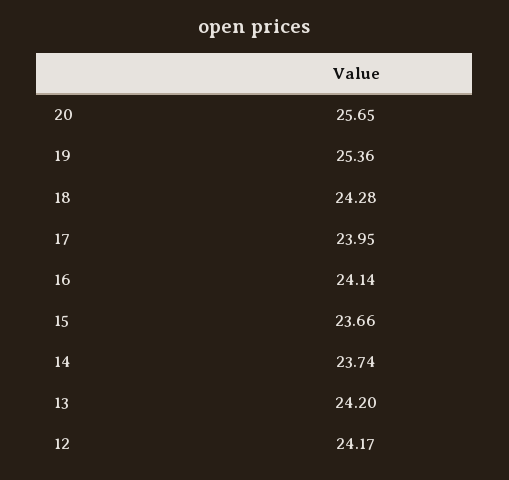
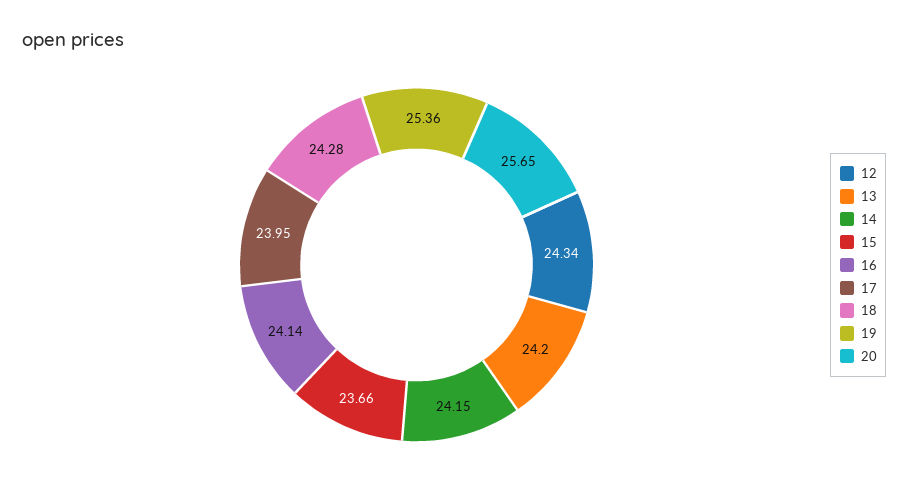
  {
    "20": 25.65,
    "19": 25.36,
    "18": 24.28,
    "17": 23.95,
    "16": 24.14,
    "15": 23.66,
-   "14": 23.74,
+   "14": 24.15,
    "13": 24.2,
-   "12": 24.17
+   "12": 24.34
  }

